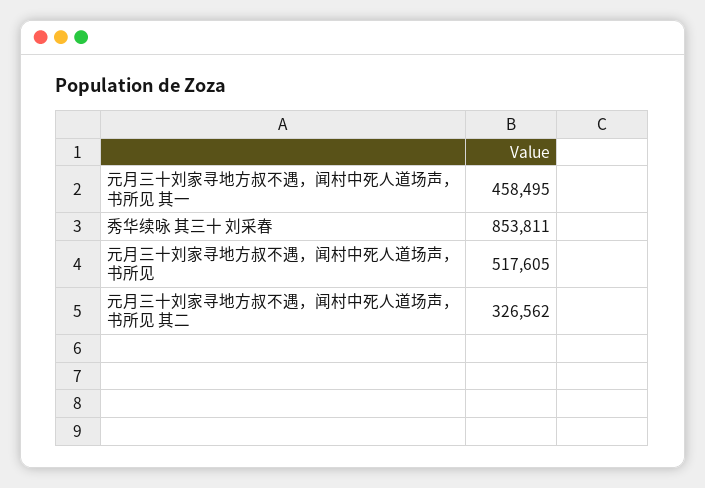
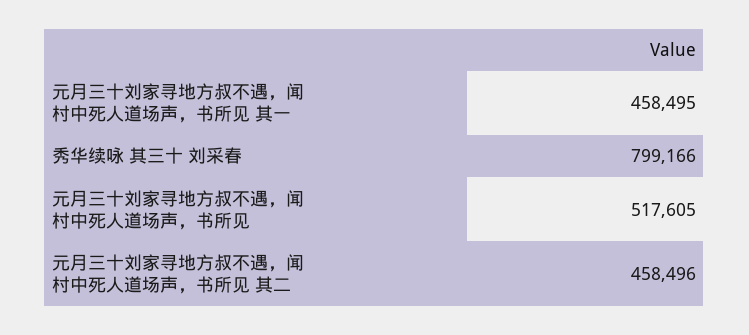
  {
    "元月三十刘家寻地方叔不遇，闻村中死人道场声，书所见 其一": 458495,
-   "秀华续咏 其三十 刘采春": 853811,
+   "秀华续咏 其三十 刘采春": 799166,
    "元月三十刘家寻地方叔不遇，闻村中死人道场声，书所见": 517605,
-   "元月三十刘家寻地方叔不遇，闻村中死人道场声，书所见 其二": 326562
+   "元月三十刘家寻地方叔不遇，闻村中死人道场声，书所见 其二": 458496
  }

